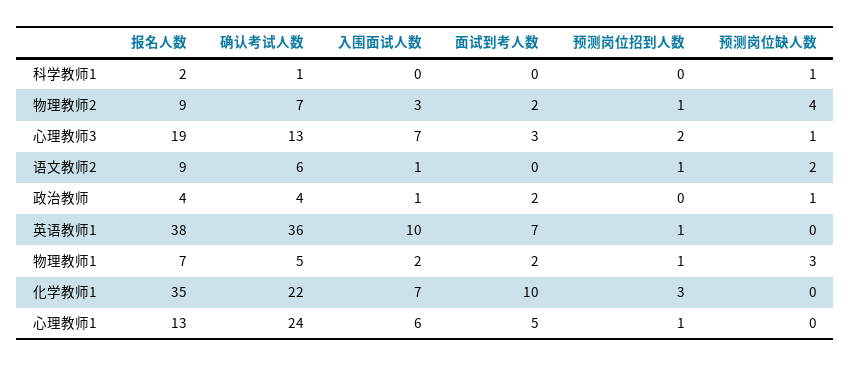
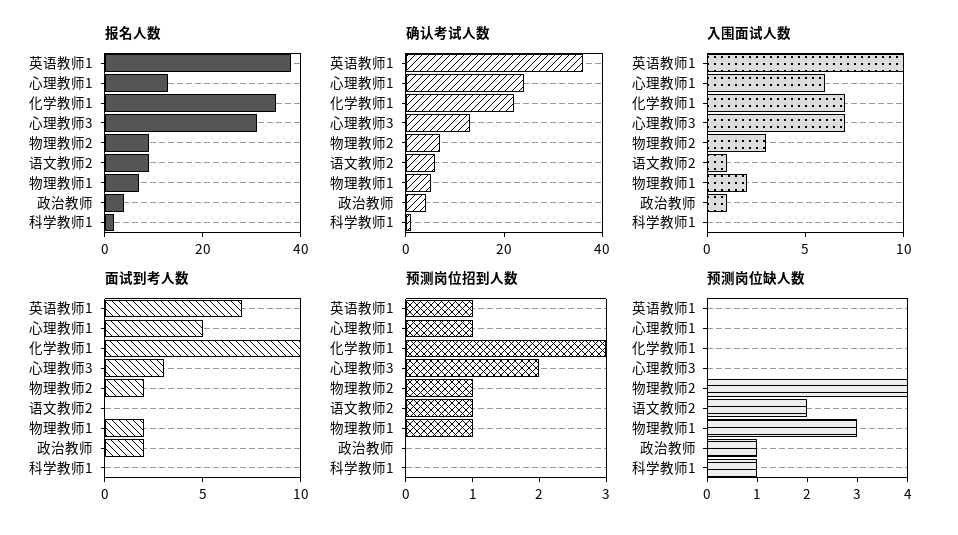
  {
    "报名人数": {
      "科学教师1": 2,
      "物理教师2": 9,
-     "心理教师3": 19,
+     "心理教师3": 30,
      "语文教师2": 9,
      "政治教师": 4,
      "英语教师1": 38,
      "物理教师1": 7,
      "化学教师1": 35,
      "心理教师1": 13
    },
    "确认考试人数": {
      "科学教师1": 1,
      "物理教师2": 7,
      "心理教师3": 13,
      "语文教师2": 6,
      "政治教师": 4,
      "英语教师1": 36,
      "物理教师1": 5,
      "化学教师1": 22,
      "心理教师1": 24
    },
    "入围面试人数": {
      "科学教师1": 0,
      "物理教师2": 3,
      "心理教师3": 7,
      "语文教师2": 1,
      "政治教师": 1,
      "英语教师1": 10,
      "物理教师1": 2,
      "化学教师1": 7,
      "心理教师1": 6
    },
    "面试到考人数": {
      "科学教师1": 0,
      "物理教师2": 2,
      "心理教师3": 3,
      "语文教师2": 0,
      "政治教师": 2,
      "英语教师1": 7,
      "物理教师1": 2,
      "化学教师1": 10,
      "心理教师1": 5
    },
    "预测岗位招到人数": {
      "科学教师1": 0,
      "物理教师2": 1,
      "心理教师3": 2,
      "语文教师2": 1,
      "政治教师": 0,
      "英语教师1": 1,
      "物理教师1": 1,
      "化学教师1": 3,
      "心理教师1": 1
    },
    "预测岗位缺人数": {
      "科学教师1": 1,
      "物理教师2": 4,
-     "心理教师3": 1,
+     "心理教师3": 0,
      "语文教师2": 2,
      "政治教师": 1,
      "英语教师1": 0,
      "物理教师1": 3,
      "化学教师1": 0,
      "心理教师1": 0
    }
  }

